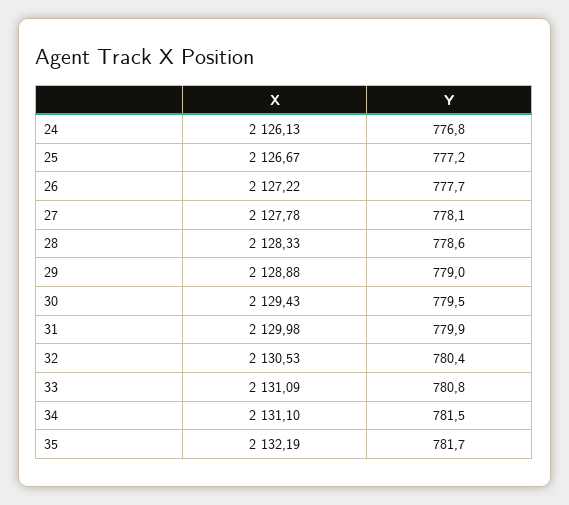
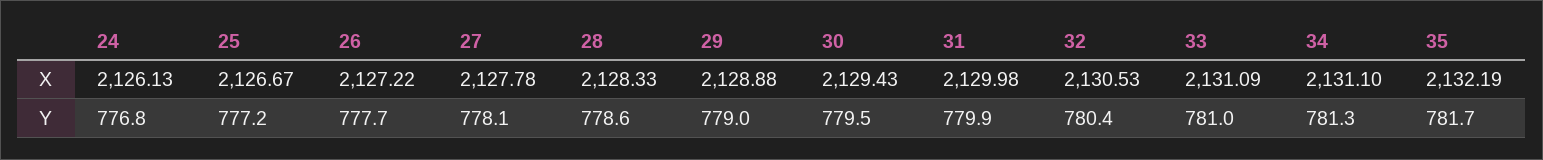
  {
    "X": {
      "24": 2126.13,
      "25": 2126.67,
      "26": 2127.22,
      "27": 2127.78,
      "28": 2128.33,
      "29": 2128.88,
      "30": 2129.43,
      "31": 2129.98,
      "32": 2130.53,
      "33": 2131.09,
      "34": 2131.1,
      "35": 2132.19
    },
    "Y": {
      "24": 776.8,
      "25": 777.2,
      "26": 777.7,
      "27": 778.1,
      "28": 778.6,
      "29": 779,
      "30": 779.5,
      "31": 779.9,
      "32": 780.4,
-     "33": 780.8,
+     "33": 781,
-     "34": 781.5,
+     "34": 781.3,
      "35": 781.7
    }
  }

